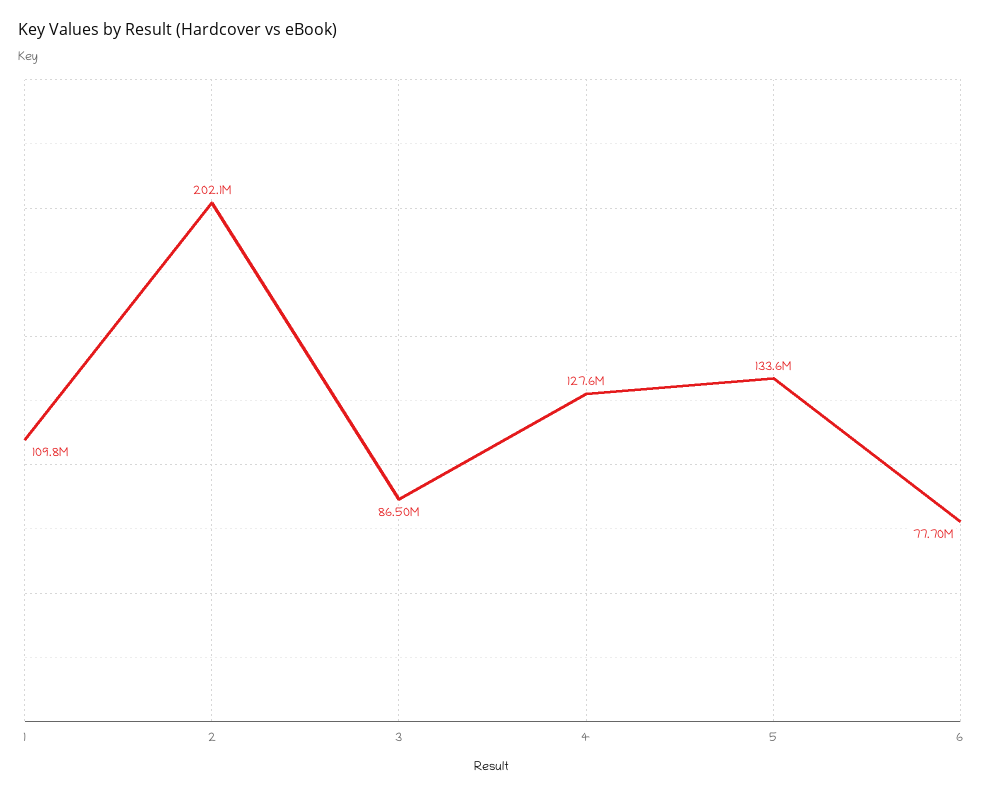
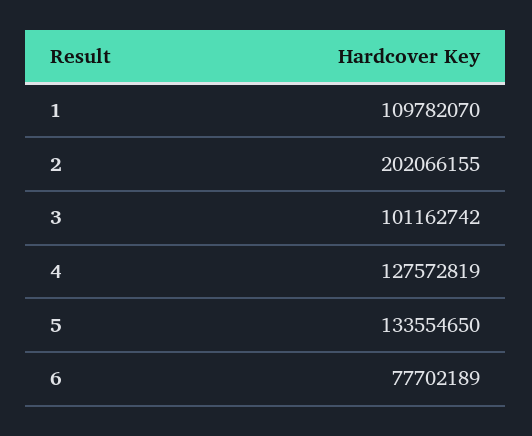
  {
    "1": 109782070,
    "2": 202066155,
-   "3": 86500000,
+   "3": 101162742,
    "4": 127572819,
    "5": 133554650,
    "6": 77702189
  }

